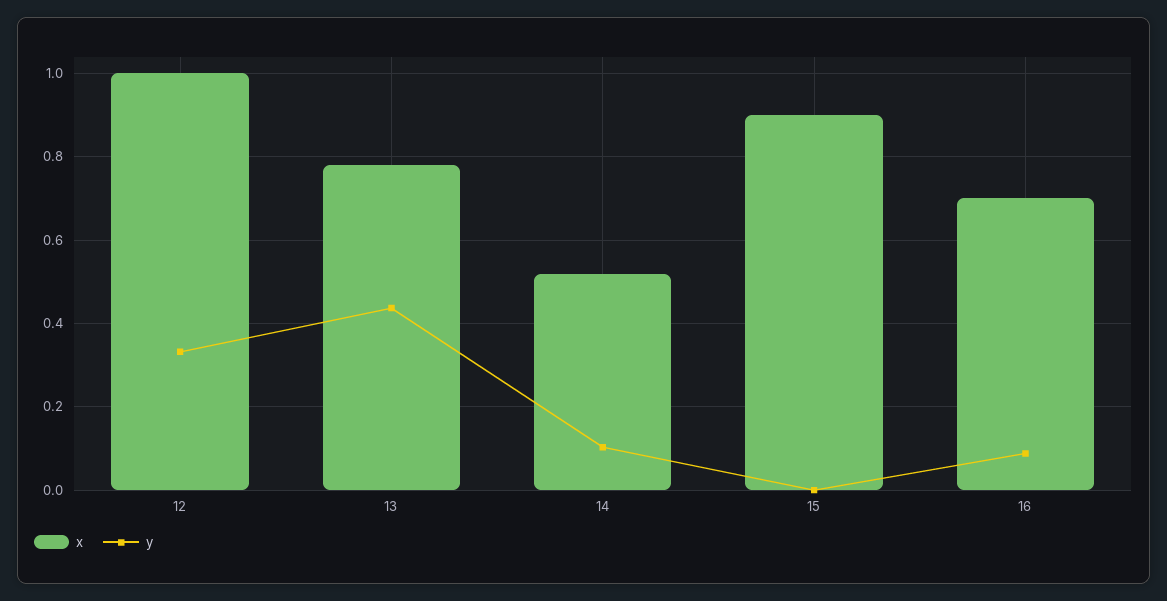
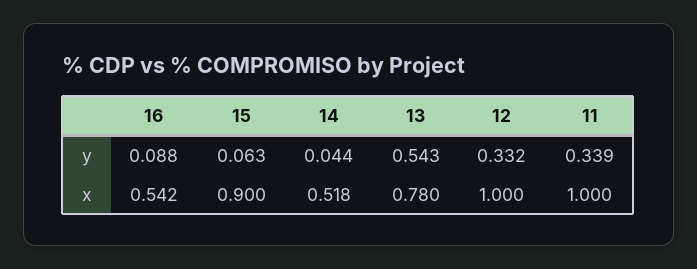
  {
    "x": {
      "12": 1,
      "13": 0.78,
      "14": 0.518,
      "15": 0.9,
-     "16": 0.7
+     "16": 0.542,
+     "11": 1
    },
    "y": {
      "12": 0.332,
-     "13": 0.44,
+     "13": 0.543,
-     "14": 0.1,
+     "14": 0.044,
-     "15": 0,
+     "15": 0.063,
-     "16": 0.088
+     "16": 0.088,
+     "11": 0.339
    }
  }

